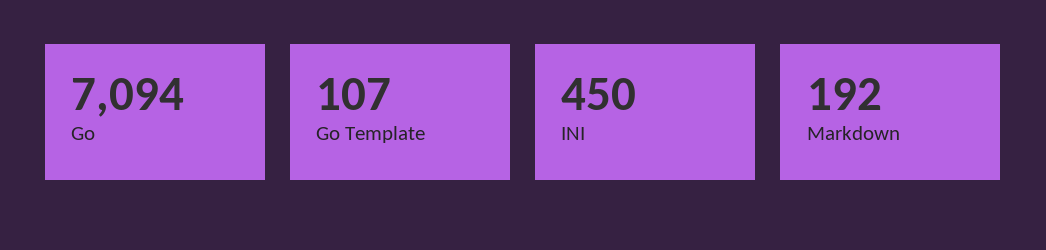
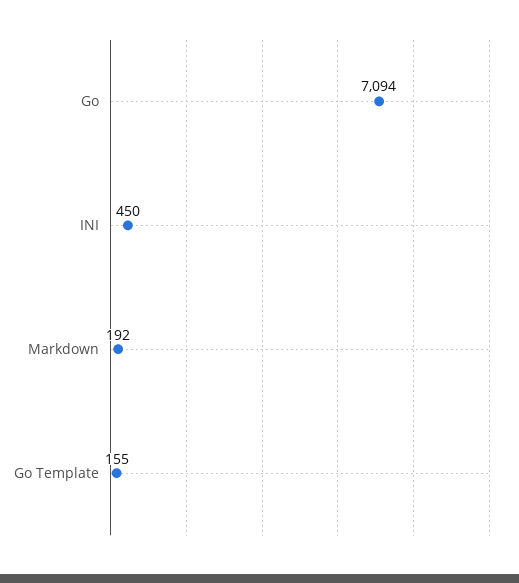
  {
    "Go": 7094,
-   "Go Template": 107,
+   "Go Template": 155,
    "INI": 450,
    "Markdown": 192
  }

